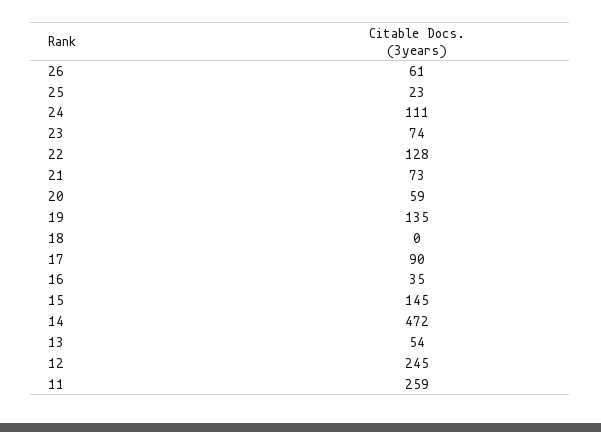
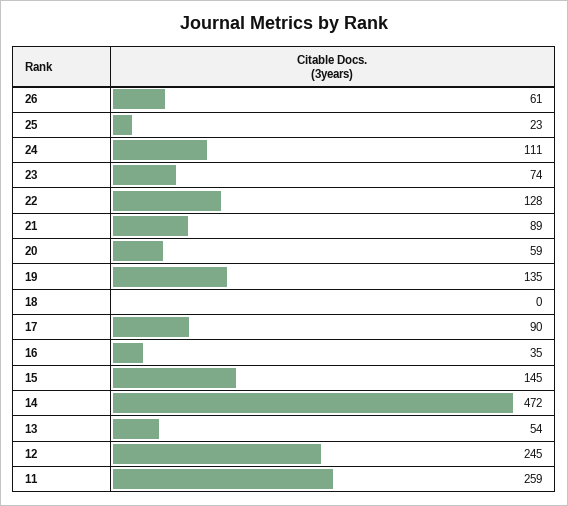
  {
    "26": 61,
    "25": 23,
    "24": 111,
    "23": 74,
    "22": 128,
-   "21": 73,
+   "21": 89,
    "20": 59,
    "19": 135,
    "18": 0,
    "17": 90,
    "16": 35,
    "15": 145,
    "14": 472,
    "13": 54,
    "12": 245,
    "11": 259
  }

